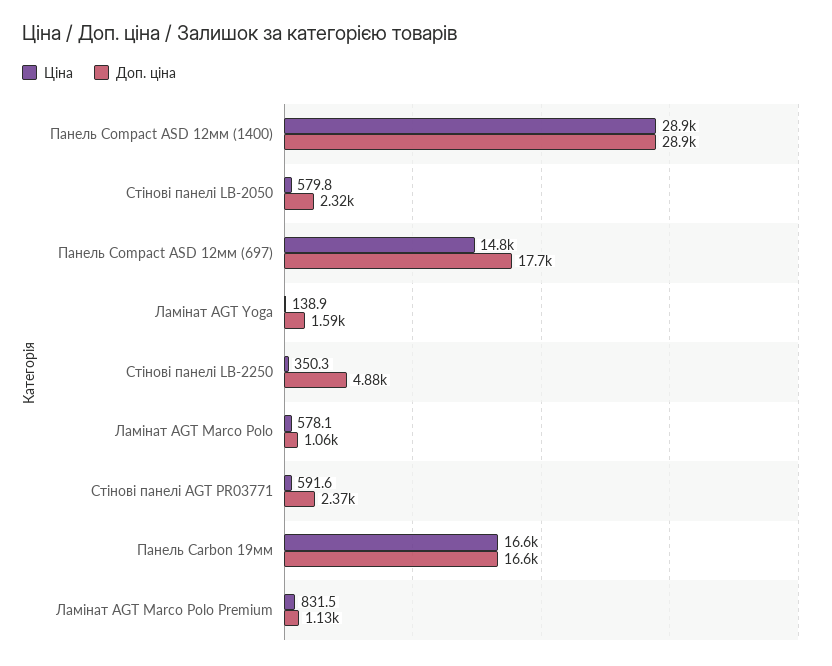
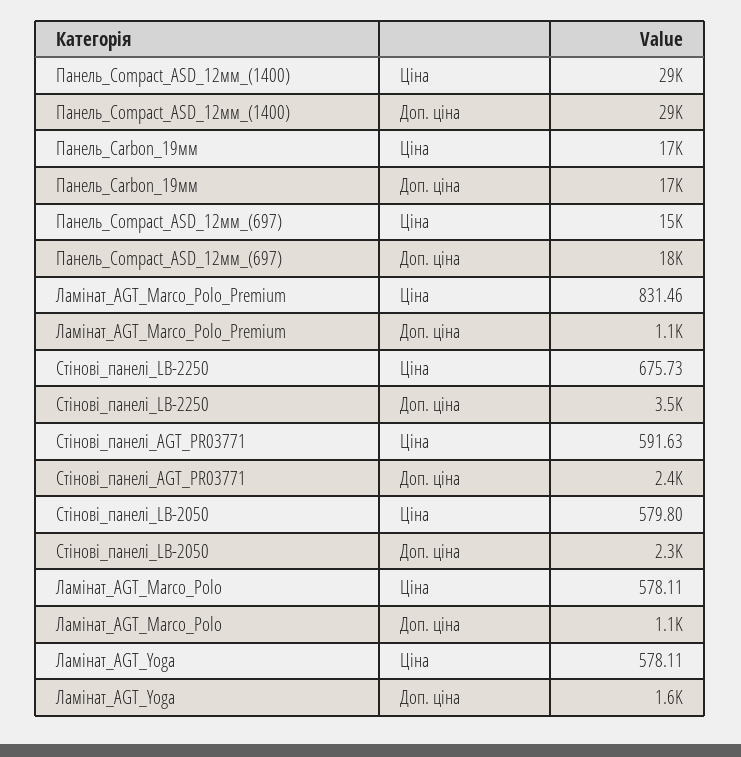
  {
    "Ціна": {
      "Панель Compact ASD 12мм (1400)": 28900,
      "Стінові панелі LB-2050": 579.8,
      "Панель Compact ASD 12мм (697)": 14800,
-     "Ламінат AGT Yoga": 138.9,
+     "Ламінат AGT Yoga": 578.11,
-     "Стінові панелі LB-2250": 350.3,
+     "Стінові панелі LB-2250": 675.73,
      "Ламінат AGT Marco Polo": 578.11,
      "Стінові панелі AGT PR03771": 591.63,
      "Панель Carbon 19мм": 16600,
      "Ламінат AGT Marco Polo Premium": 831.46
    },
    "Доп. ціна": {
      "Панель Compact ASD 12мм (1400)": 28900,
      "Стінові панелі LB-2050": 2320,
      "Панель Compact ASD 12мм (697)": 17700,
      "Ламінат AGT Yoga": 1590,
-     "Стінові панелі LB-2250": 4880,
+     "Стінові панелі LB-2250": 3500,
      "Ламінат AGT Marco Polo": 1060,
      "Стінові панелі AGT PR03771": 2370,
      "Панель Carbon 19мм": 16600,
      "Ламінат AGT Marco Polo Premium": 1130
    }
  }

